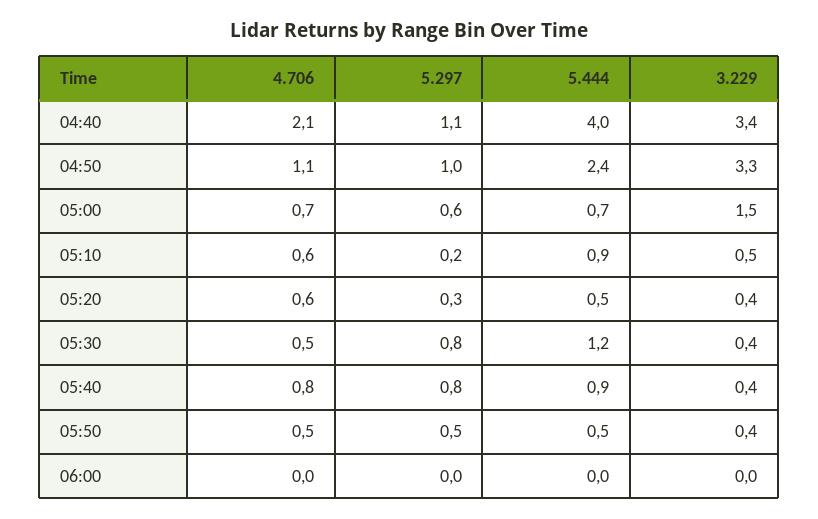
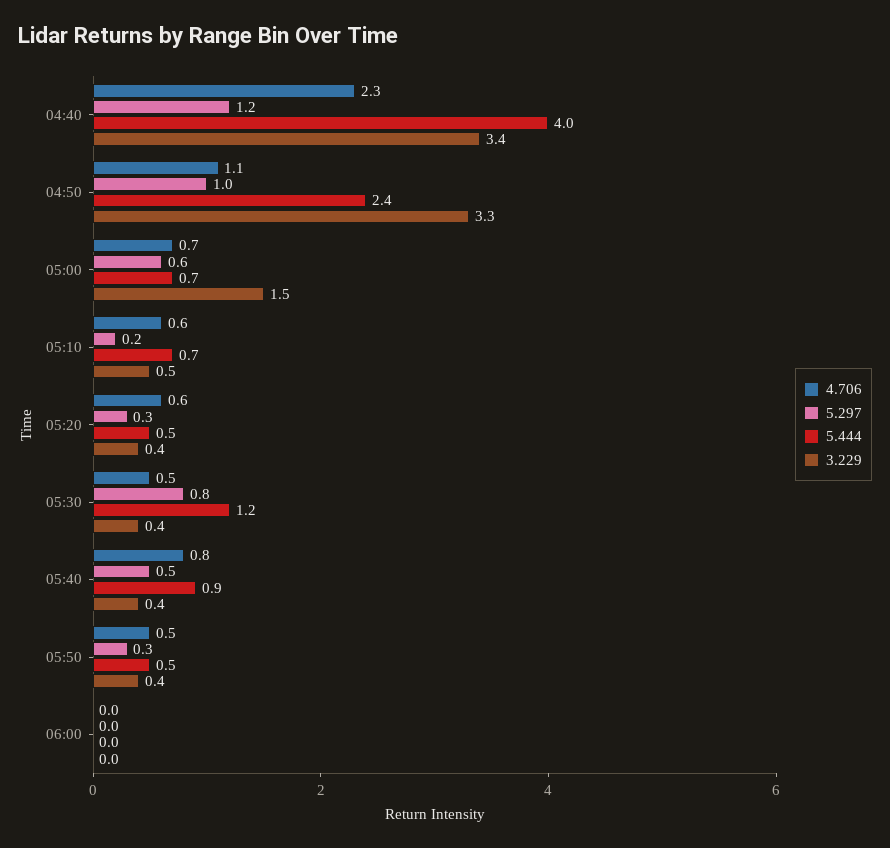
  {
    "4.706": {
-     "04:40": 2.1,
+     "04:40": 2.3,
      "04:50": 1.1,
      "05:00": 0.7,
      "05:10": 0.6,
      "05:20": 0.6,
      "05:30": 0.5,
      "05:40": 0.8,
      "05:50": 0.5,
      "06:00": 0
    },
    "5.297": {
-     "04:40": 1.1,
+     "04:40": 1.2,
      "04:50": 1,
      "05:00": 0.6,
      "05:10": 0.2,
      "05:20": 0.3,
      "05:30": 0.8,
-     "05:40": 0.8,
+     "05:40": 0.5,
-     "05:50": 0.5,
+     "05:50": 0.3,
      "06:00": 0
    },
    "5.444": {
      "04:40": 4,
      "04:50": 2.4,
      "05:00": 0.7,
-     "05:10": 0.9,
+     "05:10": 0.7,
      "05:20": 0.5,
      "05:30": 1.2,
      "05:40": 0.9,
      "05:50": 0.5,
      "06:00": 0
    },
    "3.229": {
      "04:40": 3.4,
      "04:50": 3.3,
      "05:00": 1.5,
      "05:10": 0.5,
      "05:20": 0.4,
      "05:30": 0.4,
      "05:40": 0.4,
      "05:50": 0.4,
      "06:00": 0
    }
  }

